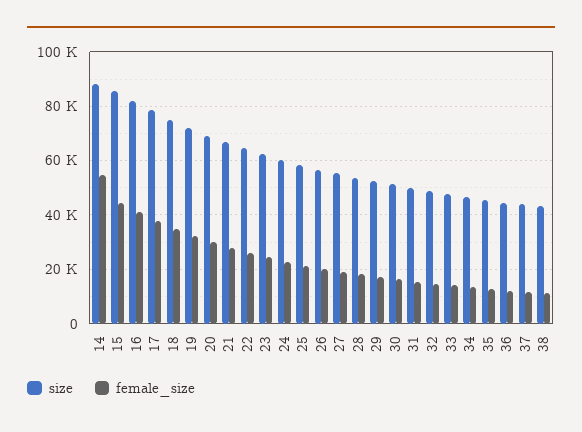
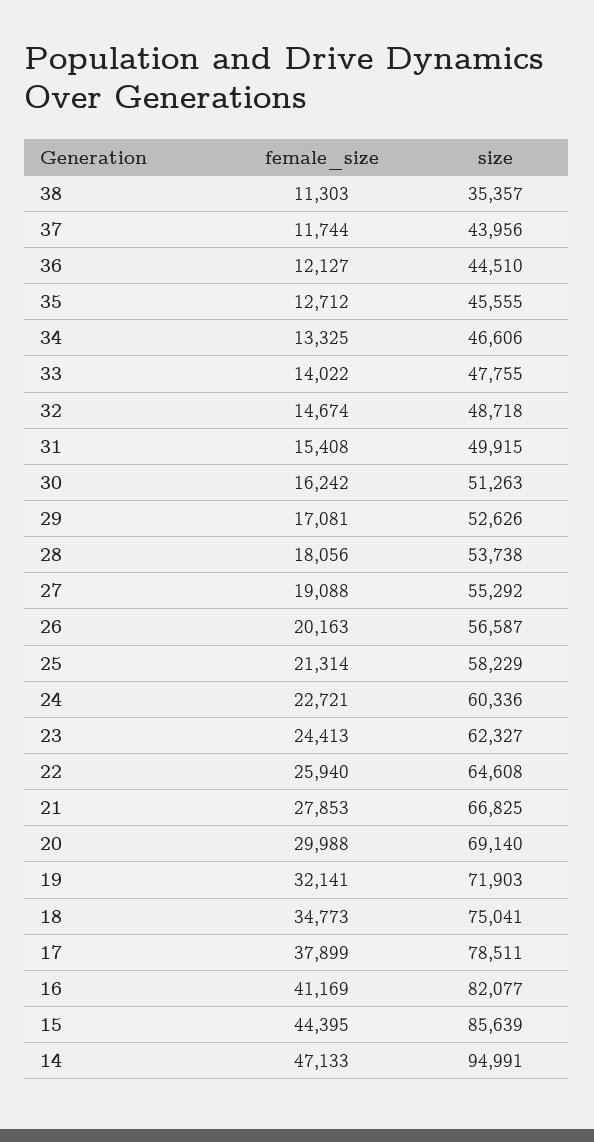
  {
    "size": {
-     "14": 87500,
+     "14": 94991,
      "15": 85639,
      "16": 82077,
      "17": 78511,
      "18": 75041,
      "19": 71903,
      "20": 69140,
      "21": 66825,
      "22": 64608,
      "23": 62327,
      "24": 60336,
      "25": 58229,
      "26": 56587,
      "27": 55292,
      "28": 53738,
      "29": 52626,
      "30": 51263,
      "31": 49915,
      "32": 48718,
      "33": 47755,
      "34": 46606,
      "35": 45555,
      "36": 44510,
      "37": 43956,
-     "38": 42500
+     "38": 35357
    },
    "female_size": {
-     "14": 55000,
+     "14": 47133,
      "15": 44395,
      "16": 41169,
      "17": 37899,
      "18": 34773,
      "19": 32141,
      "20": 29988,
      "21": 27853,
      "22": 25940,
      "23": 24413,
      "24": 22721,
      "25": 21314,
      "26": 20163,
      "27": 19088,
      "28": 18056,
      "29": 17081,
      "30": 16242,
      "31": 15408,
      "32": 14674,
      "33": 14022,
      "34": 13325,
      "35": 12712,
      "36": 12127,
      "37": 11744,
      "38": 11303
    }
  }

